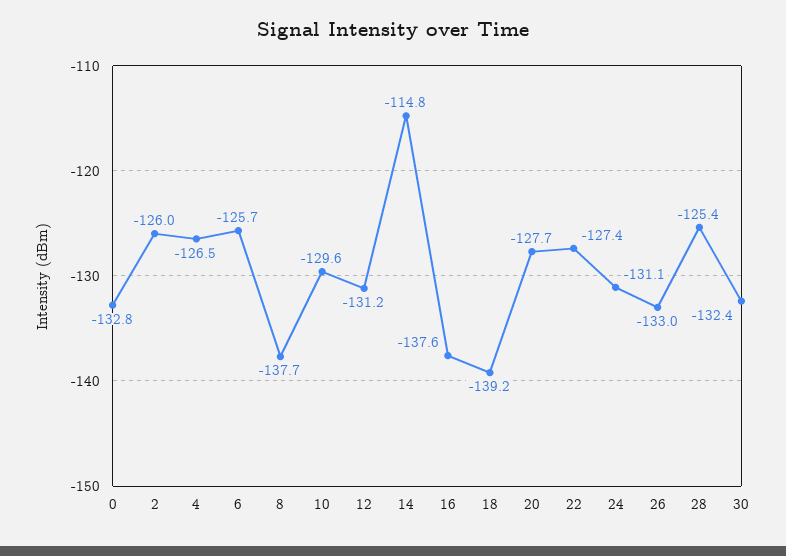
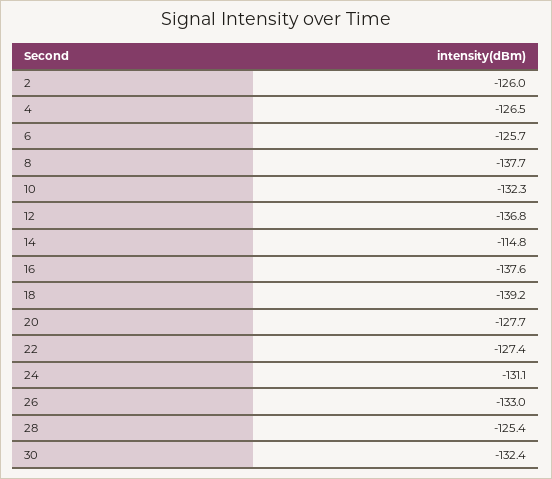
  {
-   "0": -132.8,
    "2": -126,
    "4": -126.5,
    "6": -125.7,
    "8": -137.7,
-   "10": -129.6,
+   "10": -132.3,
-   "12": -131.2,
+   "12": -136.8,
    "14": -114.8,
    "16": -137.6,
    "18": -139.2,
    "20": -127.7,
    "22": -127.4,
    "24": -131.1,
    "26": -133,
    "28": -125.4,
    "30": -132.4
  }

